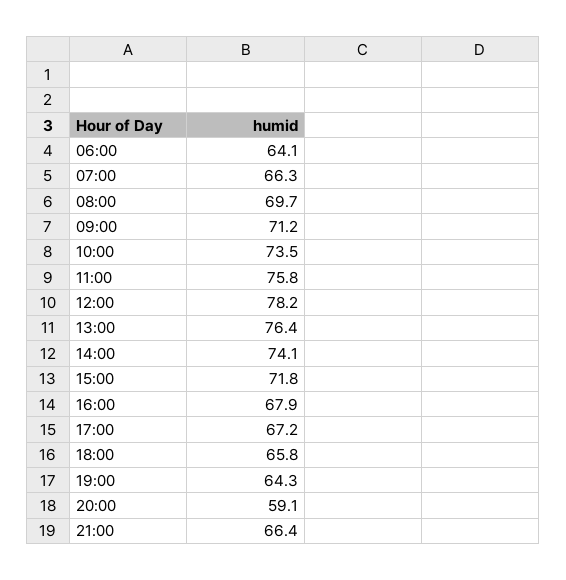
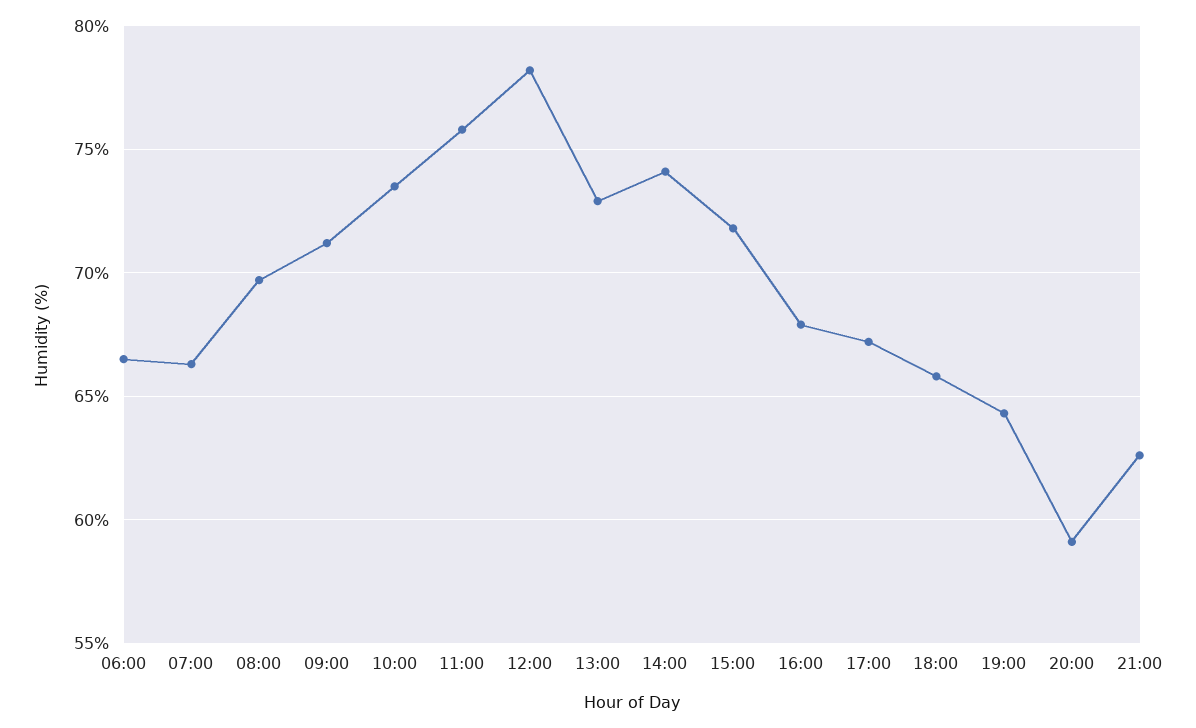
  {
-   "06:00": 64.1,
+   "06:00": 66.5,
    "07:00": 66.3,
    "08:00": 69.7,
    "09:00": 71.2,
    "10:00": 73.5,
    "11:00": 75.8,
    "12:00": 78.2,
-   "13:00": 76.4,
+   "13:00": 73,
    "14:00": 74.1,
    "15:00": 71.8,
    "16:00": 67.9,
    "17:00": 67.2,
    "18:00": 65.8,
    "19:00": 64.3,
    "20:00": 59.1,
-   "21:00": 66.4
+   "21:00": 62.5
  }

